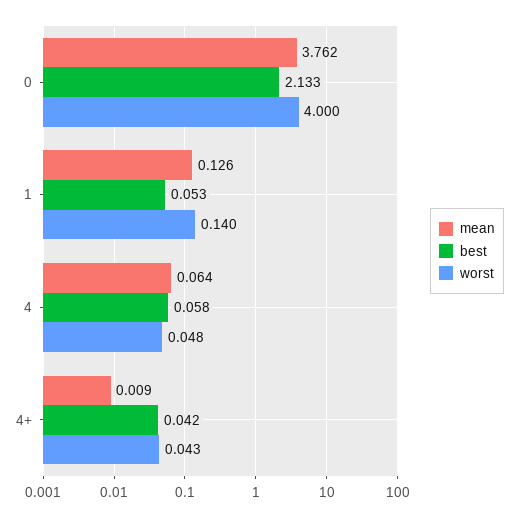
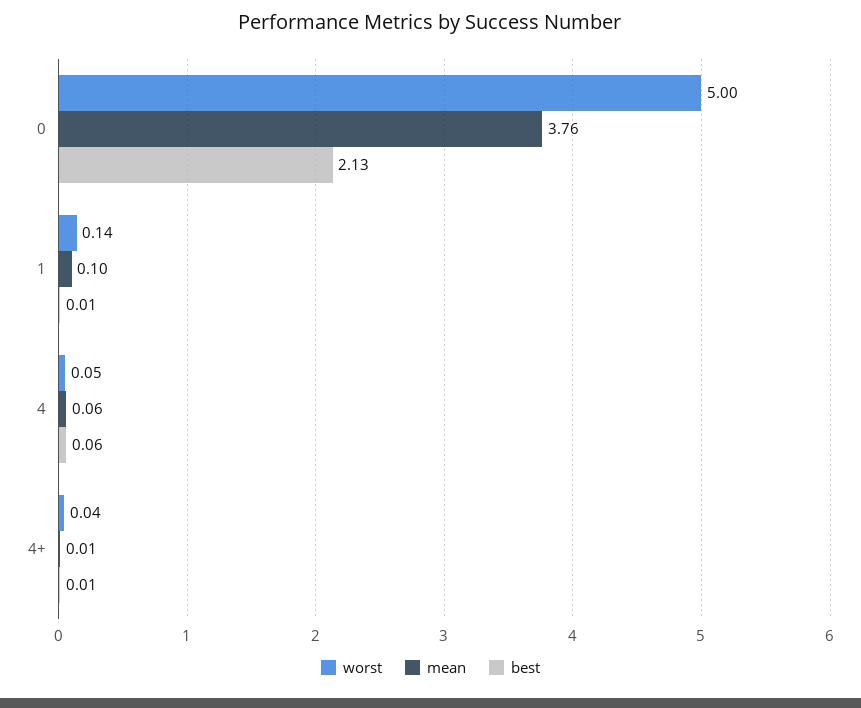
  {
    "mean": {
      "0": 3.762,
-     "1": 0.126,
+     "1": 0.1,
      "4": 0.064,
      "4+": 0.009
    },
    "best": {
      "0": 2.133,
-     "1": 0.053,
+     "1": 0.01,
      "4": 0.058,
-     "4+": 0.042
+     "4+": 0.01
    },
    "worst": {
-     "0": 4,
+     "0": 5,
      "1": 0.14,
      "4": 0.048,
      "4+": 0.043
    }
  }

